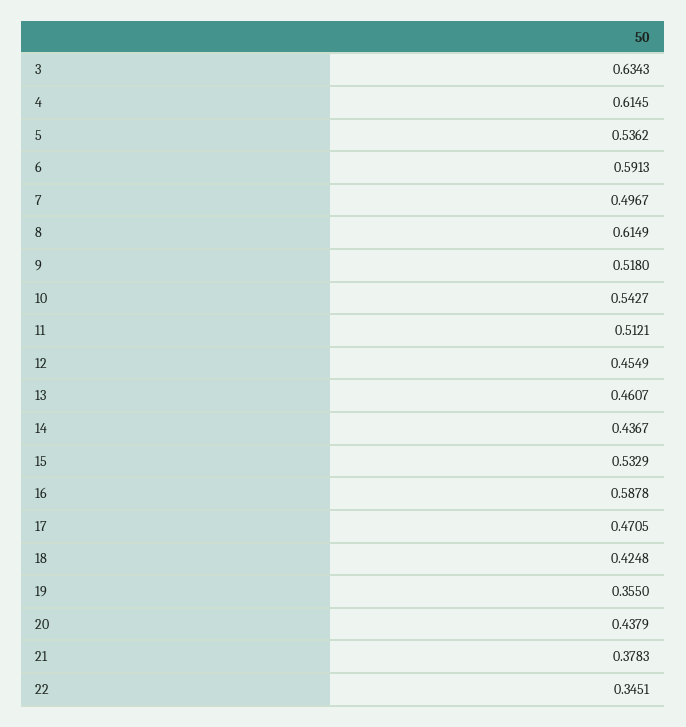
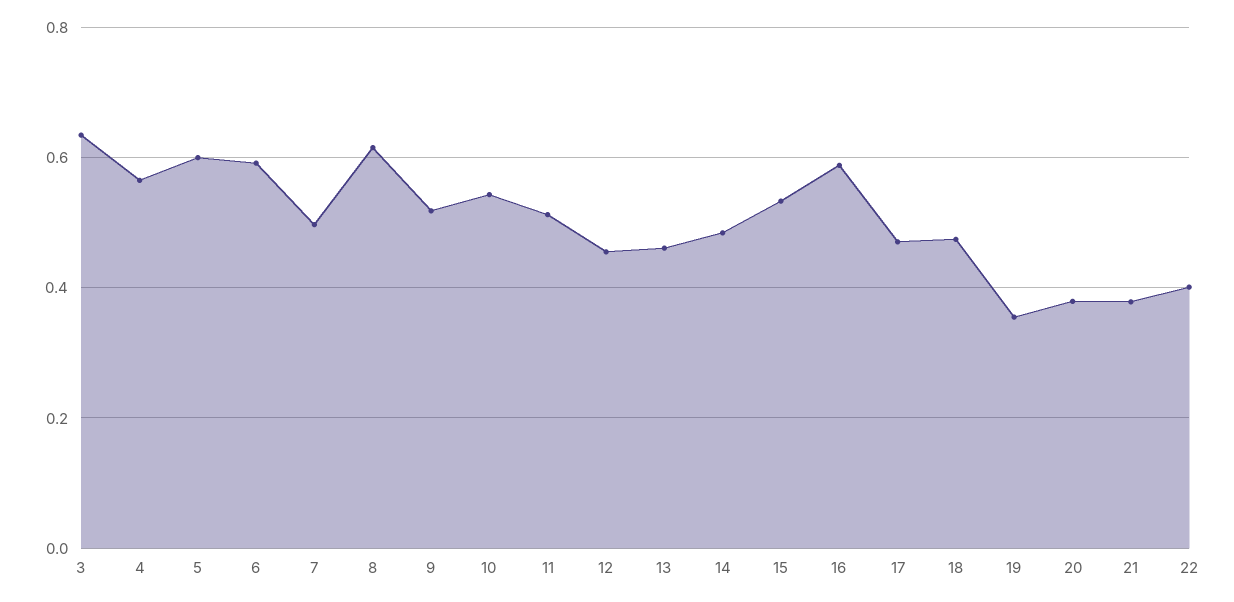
  {
    "3": 0.6343,
-   "4": 0.6145,
+   "4": 0.56,
-   "5": 0.5362,
+   "5": 0.6,
    "6": 0.5913,
    "7": 0.4967,
    "8": 0.6149,
    "9": 0.518,
    "10": 0.5427,
    "11": 0.5121,
    "12": 0.4549,
    "13": 0.4607,
-   "14": 0.4367,
+   "14": 0.48,
    "15": 0.5329,
    "16": 0.5878,
    "17": 0.4705,
-   "18": 0.4248,
+   "18": 0.48,
    "19": 0.355,
-   "20": 0.4379,
+   "20": 0.38,
    "21": 0.3783,
-   "22": 0.3451
+   "22": 0.4
  }

